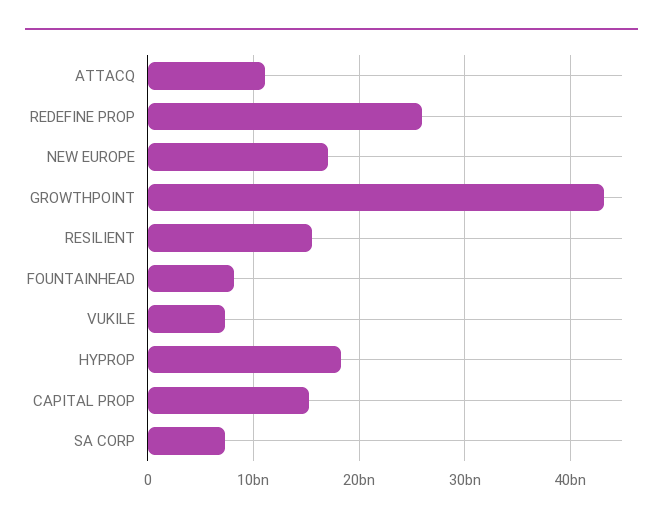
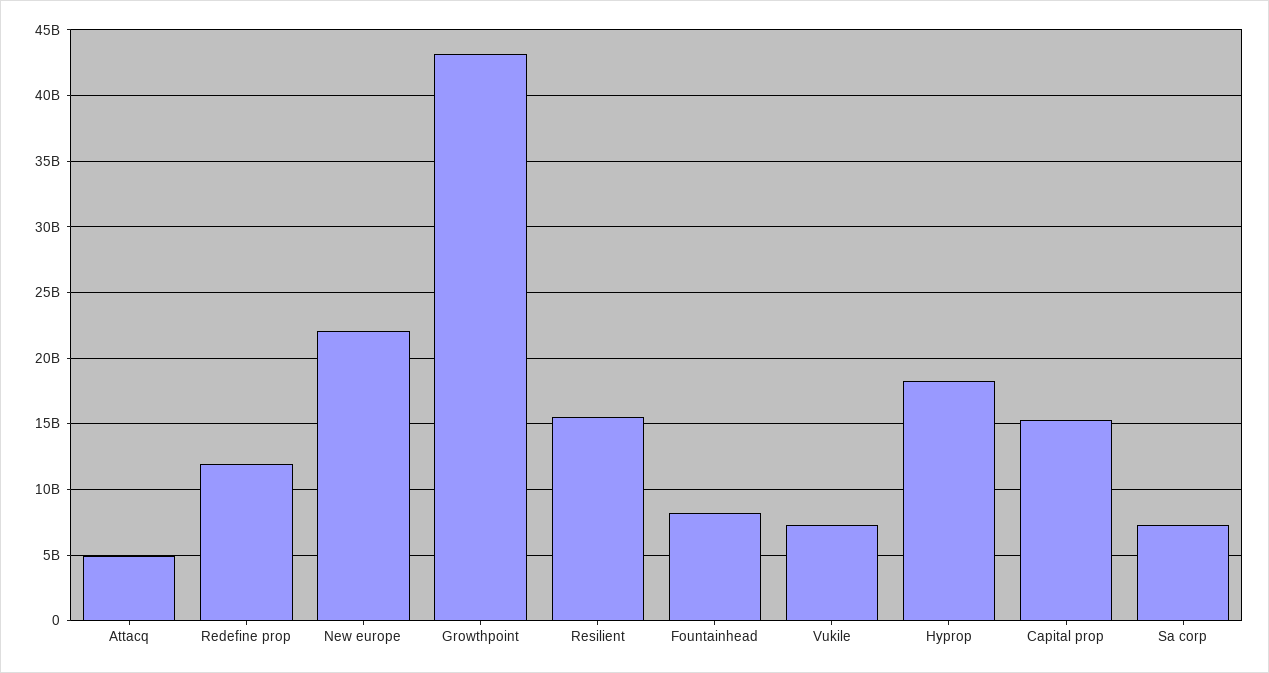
  {
-   "ATTACQ": 11000000000,
+   "ATTACQ": 5000000000,
-   "REDEFINE PROP": 26000000000,
+   "REDEFINE PROP": 12000000000,
-   "NEW EUROPE": 17000000000,
+   "NEW EUROPE": 22000000000,
    "GROWTHPOINT": 43000000000,
    "RESILIENT": 15500000000,
    "FOUNTAINHEAD": 8000000000,
    "VUKILE": 7500000000,
    "HYPROP": 18500000000,
    "CAPITAL PROP": 15500000000,
    "SA CORP": 7500000000
  }

